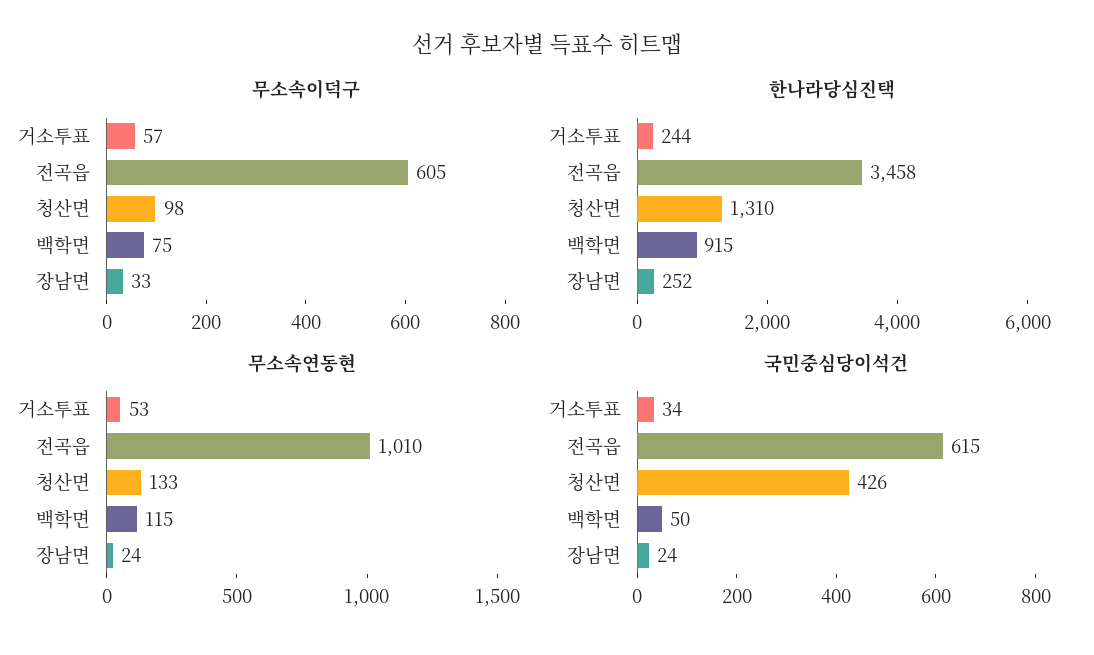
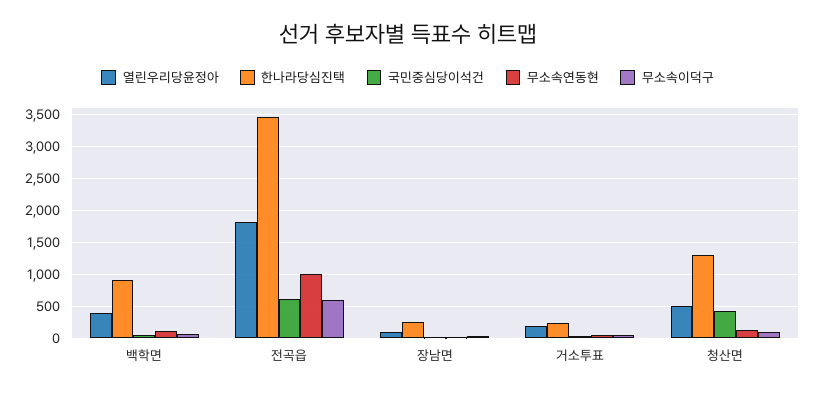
  {
    "무소속이덕구": {
      "거소투표": 57,
      "전곡읍": 605,
      "청산면": 98,
      "백학면": 75,
      "장남면": 33
    },
    "한나라당심진택": {
      "거소투표": 244,
      "전곡읍": 3458,
      "청산면": 1310,
      "백학면": 915,
      "장남면": 252
    },
    "무소속연동현": {
      "거소투표": 53,
      "전곡읍": 1010,
      "청산면": 133,
      "백학면": 115,
      "장남면": 24
    },
    "국민중심당이석건": {
      "거소투표": 34,
      "전곡읍": 615,
      "청산면": 426,
      "백학면": 50,
      "장남면": 24
-   }
+   },
+   "열린우리당윤정아": {
+     "백학면": 400,
+     "전곡읍": 1800,
+     "장남면": 100,
+     "거소투표": 200,
+     "청산면": 500
+   }
  }

